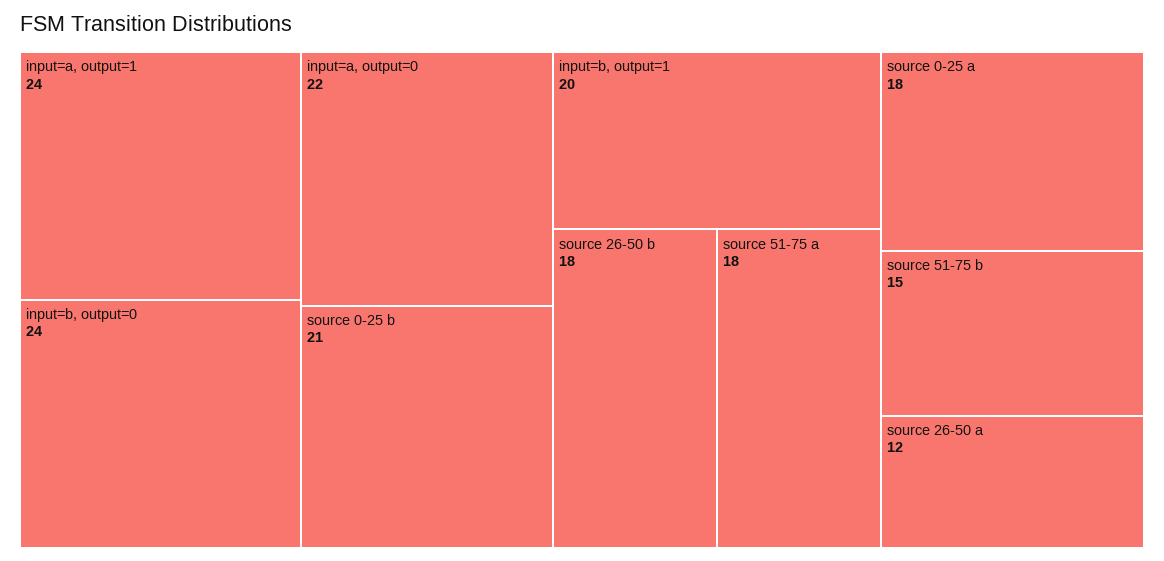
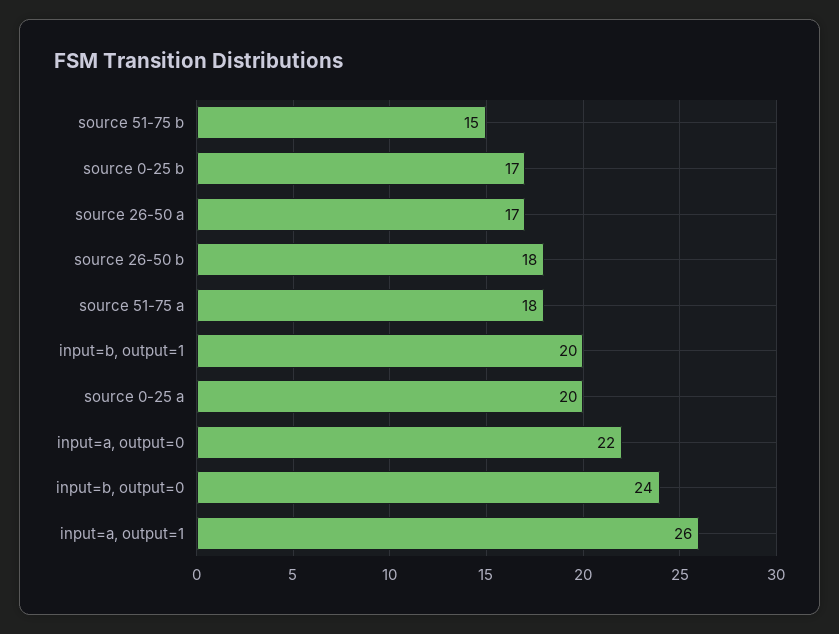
  {
-   "input=a, output=1": 24,
+   "input=a, output=1": 26,
    "input=b, output=0": 24,
    "input=a, output=0": 22,
-   "source 0-25 b": 21,
+   "source 0-25 b": 17,
    "input=b, output=1": 20,
    "source 26-50 b": 18,
    "source 51-75 a": 18,
-   "source 0-25 a": 18,
+   "source 0-25 a": 20,
    "source 51-75 b": 15,
-   "source 26-50 a": 12
+   "source 26-50 a": 17
  }

